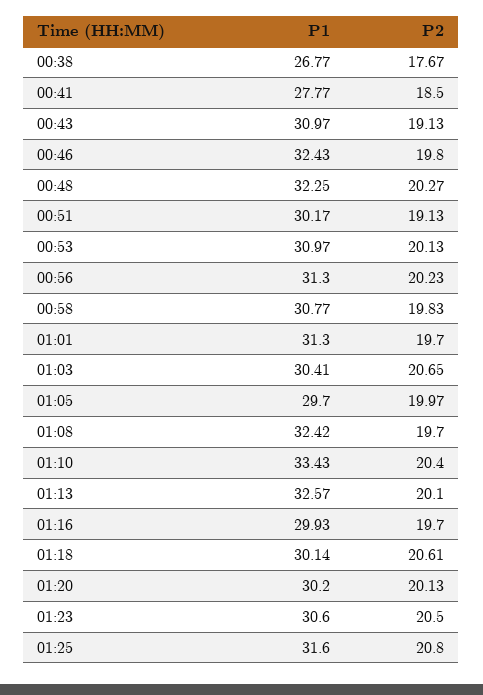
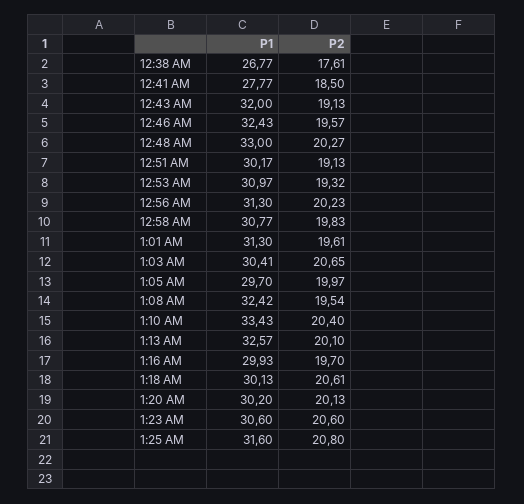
  {
    "P1": {
      "00:38": 26.77,
      "00:41": 27.77,
-     "00:43": 30.97,
+     "00:43": 32,
      "00:46": 32.43,
-     "00:48": 32.25,
+     "00:48": 33,
      "00:51": 30.17,
      "00:53": 30.97,
      "00:56": 31.3,
      "00:58": 30.77,
      "01:01": 31.3,
      "01:03": 30.41,
      "01:05": 29.7,
      "01:08": 32.42,
      "01:10": 33.43,
      "01:13": 32.57,
      "01:16": 29.93,
-     "01:18": 30.14,
+     "01:18": 30.13,
      "01:20": 30.2,
      "01:23": 30.6,
      "01:25": 31.6
    },
    "P2": {
-     "00:38": 17.67,
+     "00:38": 17.61,
      "00:41": 18.5,
      "00:43": 19.13,
-     "00:46": 19.8,
+     "00:46": 19.57,
      "00:48": 20.27,
      "00:51": 19.13,
-     "00:53": 20.13,
+     "00:53": 19.32,
      "00:56": 20.23,
      "00:58": 19.83,
-     "01:01": 19.7,
+     "01:01": 19.61,
      "01:03": 20.65,
      "01:05": 19.97,
-     "01:08": 19.7,
+     "01:08": 19.54,
      "01:10": 20.4,
      "01:13": 20.1,
      "01:16": 19.7,
      "01:18": 20.61,
      "01:20": 20.13,
-     "01:23": 20.5,
+     "01:23": 20.6,
      "01:25": 20.8
    }
  }

